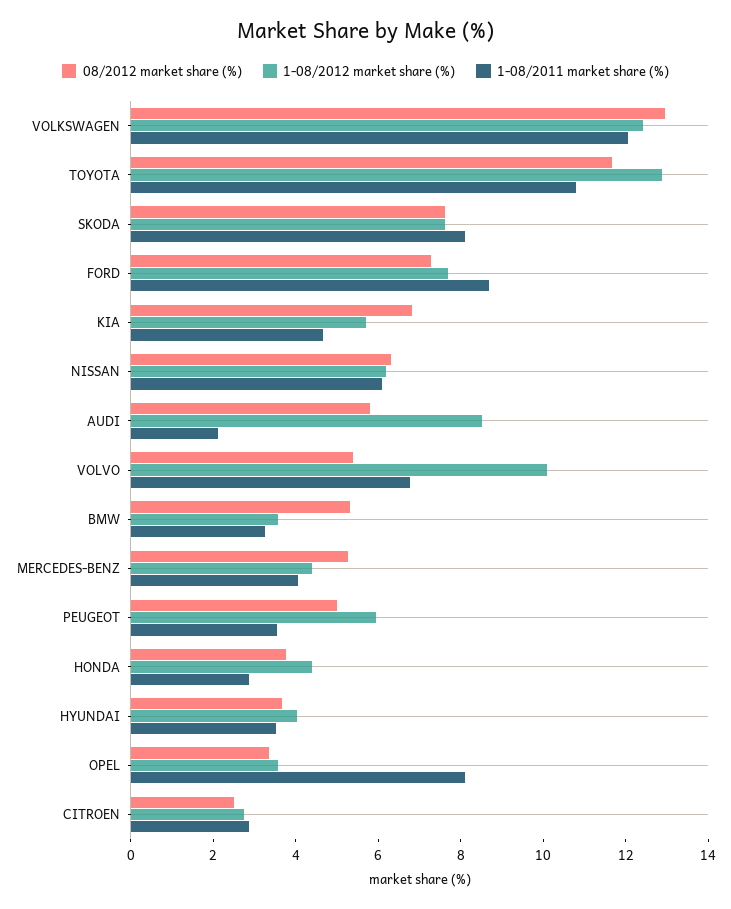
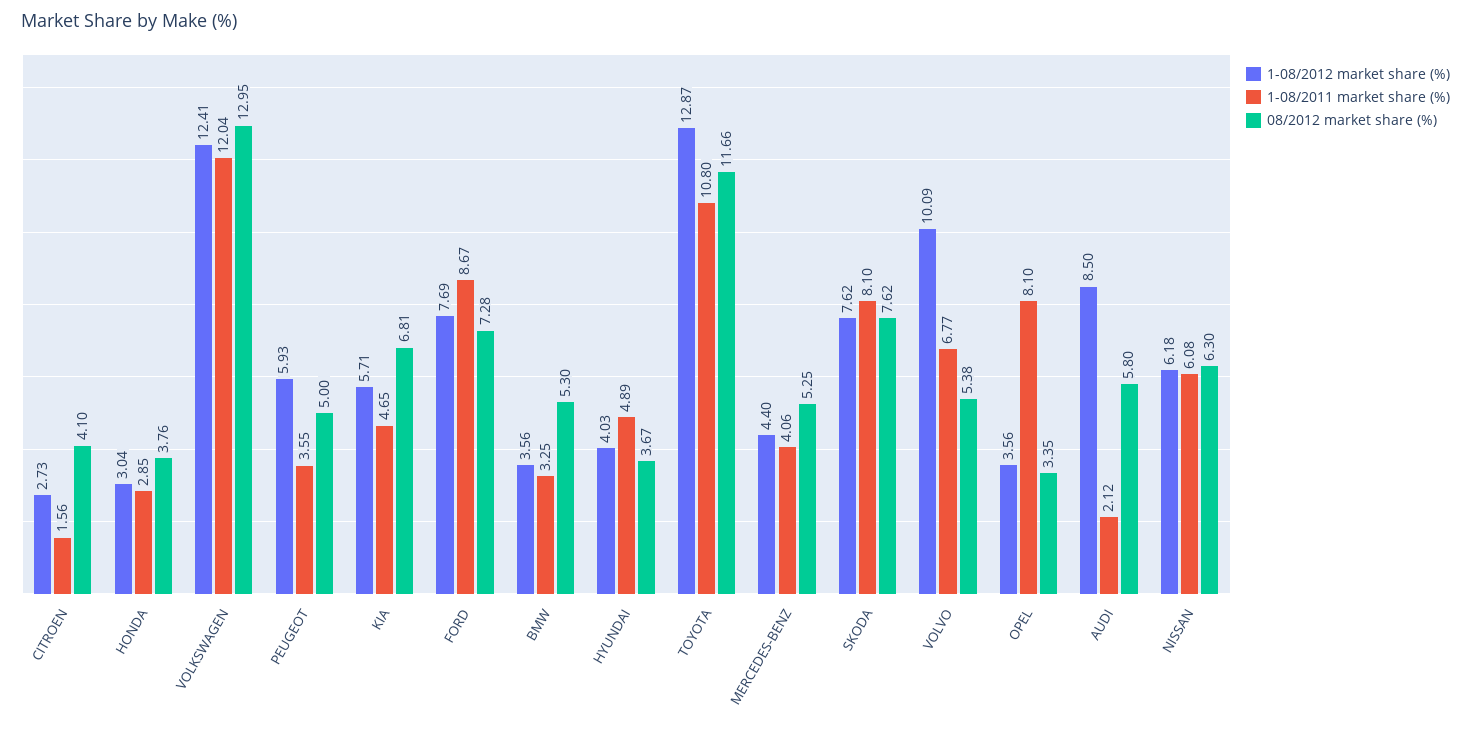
  {
    "08/2012 market share (%)": {
      "VOLKSWAGEN": 12.95,
      "TOYOTA": 11.66,
      "SKODA": 7.62,
      "FORD": 7.28,
      "KIA": 6.81,
      "NISSAN": 6.3,
      "AUDI": 5.8,
      "VOLVO": 5.38,
      "BMW": 5.3,
      "MERCEDES-BENZ": 5.25,
      "PEUGEOT": 5,
      "HONDA": 3.76,
      "HYUNDAI": 3.67,
      "OPEL": 3.35,
-     "CITROEN": 2.5
+     "CITROEN": 4.1
    },
    "1-08/2012 market share (%)": {
      "VOLKSWAGEN": 12.41,
      "TOYOTA": 12.87,
      "SKODA": 7.62,
      "FORD": 7.69,
      "KIA": 5.71,
      "NISSAN": 6.18,
      "AUDI": 8.5,
      "VOLVO": 10.09,
      "BMW": 3.56,
      "MERCEDES-BENZ": 4.4,
      "PEUGEOT": 5.93,
-     "HONDA": 4.5,
+     "HONDA": 3.04,
      "HYUNDAI": 4.03,
      "OPEL": 3.56,
      "CITROEN": 2.73
    },
    "1-08/2011 market share (%)": {
      "VOLKSWAGEN": 12.04,
      "TOYOTA": 10.8,
      "SKODA": 8.1,
      "FORD": 8.67,
      "KIA": 4.65,
      "NISSAN": 6.08,
      "AUDI": 2.12,
      "VOLVO": 6.77,
      "BMW": 3.25,
      "MERCEDES-BENZ": 4.06,
      "PEUGEOT": 3.55,
      "HONDA": 2.85,
-     "HYUNDAI": 3.5,
+     "HYUNDAI": 4.89,
      "OPEL": 8.1,
-     "CITROEN": 3
+     "CITROEN": 1.56
    }
  }

